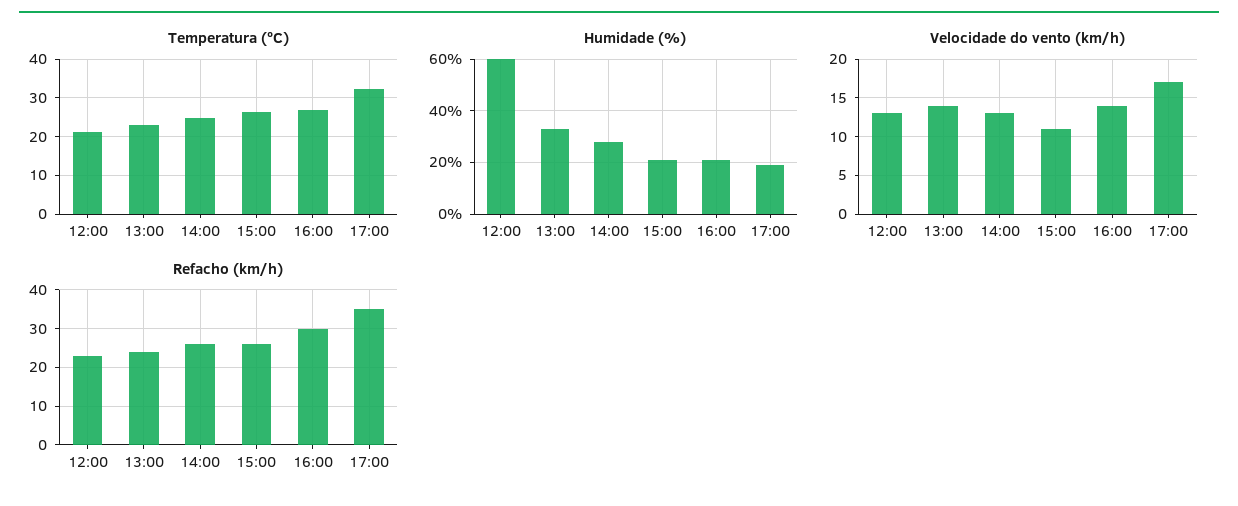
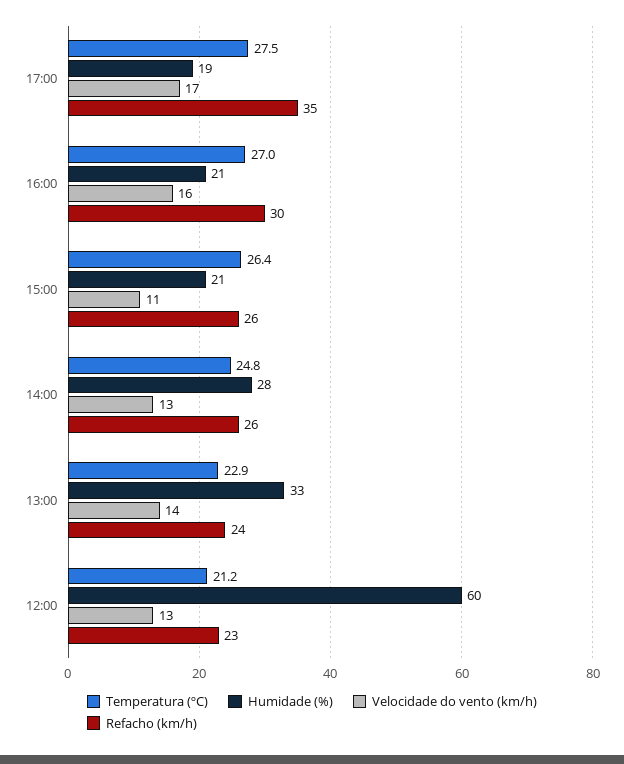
  {
    "Temperatura (ºC)": {
      "12:00": 21.2,
      "13:00": 22.9,
      "14:00": 24.8,
      "15:00": 26.4,
      "16:00": 27,
-     "17:00": 32
+     "17:00": 27.5
    },
    "Humidade (%)": {
      "12:00": 60,
      "13:00": 33,
      "14:00": 28,
      "15:00": 21,
      "16:00": 21,
      "17:00": 19
    },
    "Velocidade do vento (km/h)": {
      "12:00": 13,
      "13:00": 14,
      "14:00": 13,
      "15:00": 11,
-     "16:00": 14,
+     "16:00": 16,
      "17:00": 17
    },
    "Refacho (km/h)": {
      "12:00": 23,
      "13:00": 24,
      "14:00": 26,
      "15:00": 26,
      "16:00": 30,
      "17:00": 35
    }
  }

